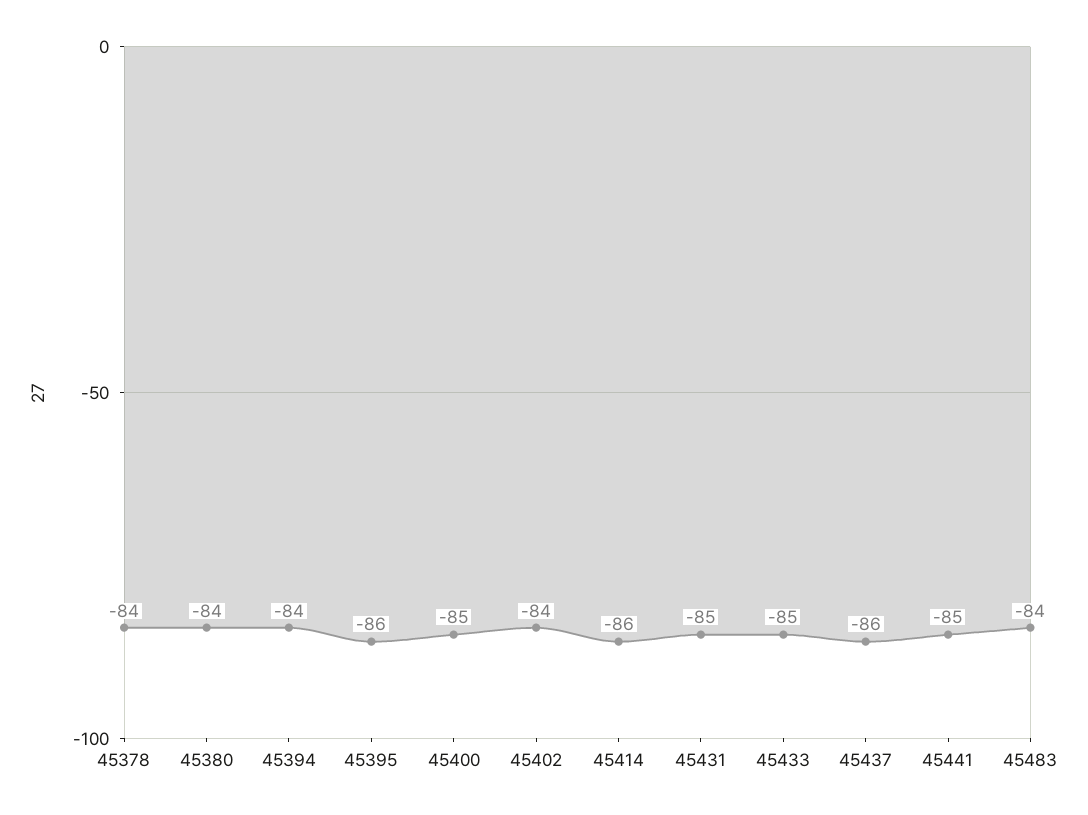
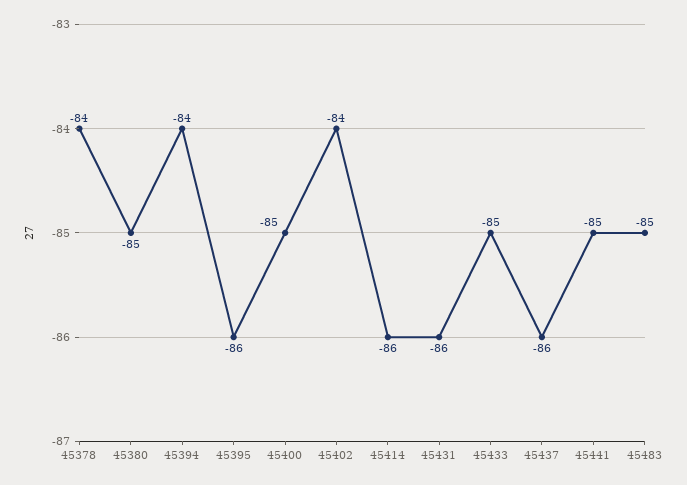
  {
    "45378": -84,
-   "45380": -84,
+   "45380": -85,
    "45394": -84,
    "45395": -86,
    "45400": -85,
    "45402": -84,
    "45414": -86,
-   "45431": -85,
+   "45431": -86,
    "45433": -85,
    "45437": -86,
    "45441": -85,
-   "45483": -84
+   "45483": -85
  }

